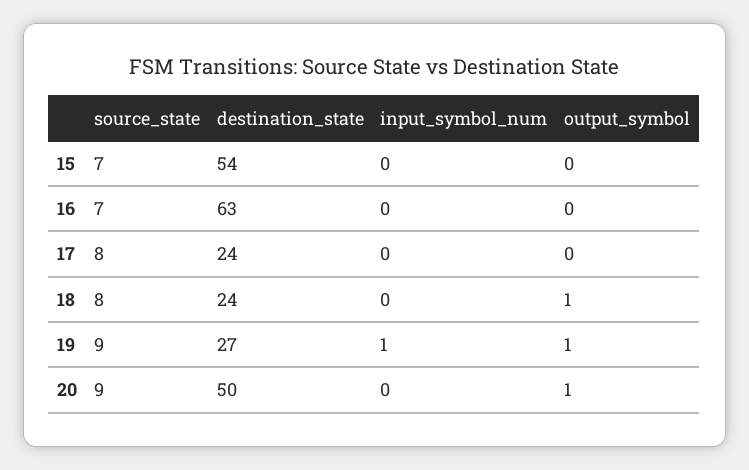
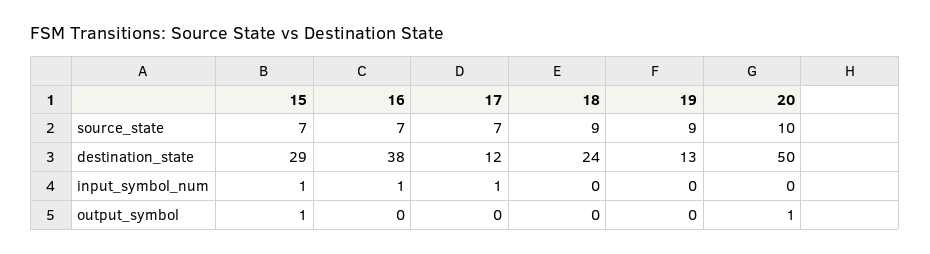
  {
    "source_state": {
      "15": 7,
      "16": 7,
-     "17": 8,
+     "17": 7,
-     "18": 8,
+     "18": 9,
      "19": 9,
-     "20": 9
+     "20": 10
    },
    "destination_state": {
-     "15": 54,
+     "15": 29,
-     "16": 63,
+     "16": 38,
-     "17": 24,
+     "17": 12,
      "18": 24,
-     "19": 27,
+     "19": 13,
      "20": 50
    },
    "input_symbol_num": {
-     "15": 0,
+     "15": 1,
-     "16": 0,
+     "16": 1,
-     "17": 0,
+     "17": 1,
      "18": 0,
-     "19": 1,
+     "19": 0,
      "20": 0
    },
    "output_symbol": {
-     "15": 0,
+     "15": 1,
      "16": 0,
      "17": 0,
-     "18": 1,
+     "18": 0,
-     "19": 1,
+     "19": 0,
      "20": 1
    }
  }

